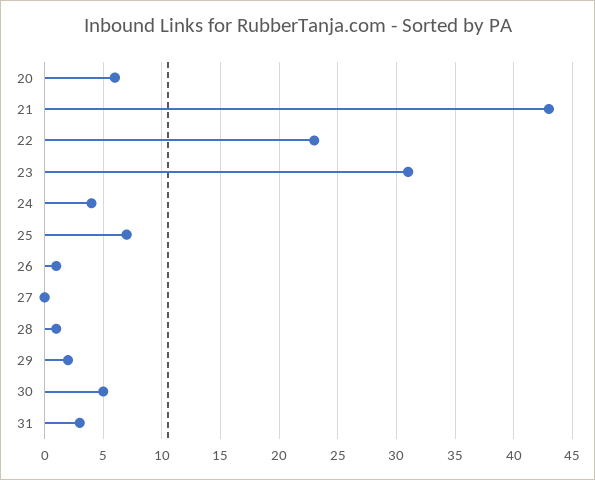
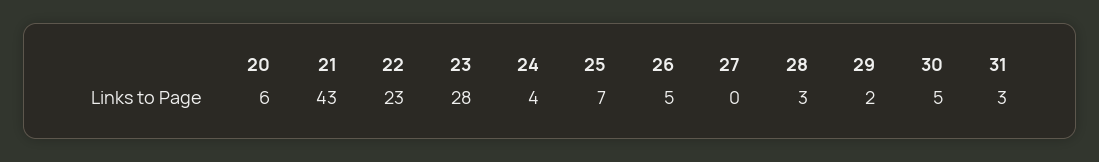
  {
    "20": 6,
    "21": 43,
    "22": 23,
-   "23": 31,
+   "23": 28,
    "24": 4,
    "25": 7,
-   "26": 1,
+   "26": 5,
    "27": 0,
-   "28": 1,
+   "28": 3,
    "29": 2,
    "30": 5,
    "31": 3
  }

